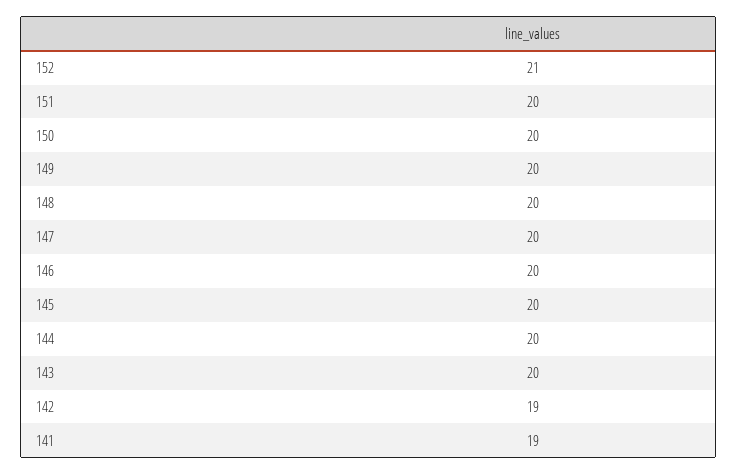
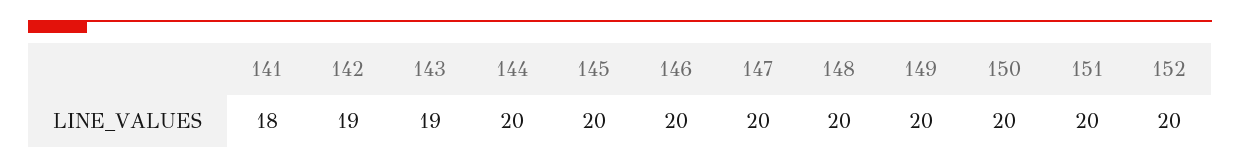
  {
-   "152": 21,
+   "152": 20,
    "151": 20,
    "150": 20,
    "149": 20,
    "148": 20,
    "147": 20,
    "146": 20,
    "145": 20,
    "144": 20,
-   "143": 20,
+   "143": 19,
    "142": 19,
-   "141": 19
+   "141": 18
  }

